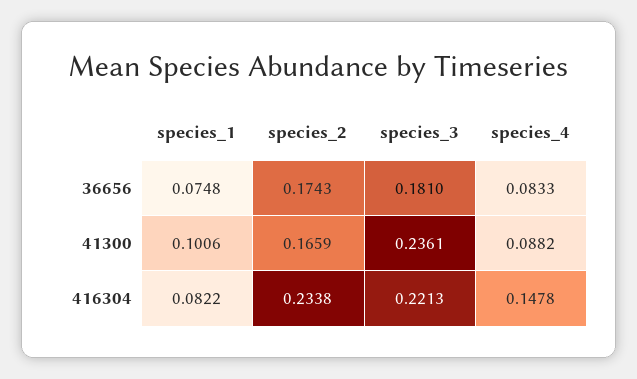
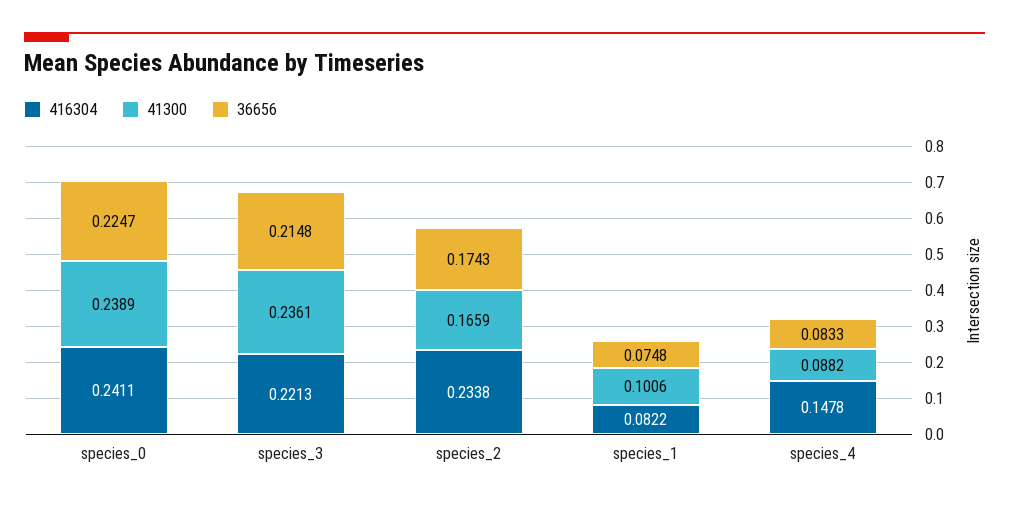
  {
    "36656": {
      "species_1": 0.0748,
      "species_2": 0.1743,
-     "species_3": 0.181,
+     "species_3": 0.2148,
-     "species_4": 0.0833
+     "species_4": 0.0833,
+     "species_0": 0.2247
    },
    "41300": {
      "species_1": 0.1006,
      "species_2": 0.1659,
      "species_3": 0.2361,
-     "species_4": 0.0882
+     "species_4": 0.0882,
+     "species_0": 0.2389
    },
    "416304": {
      "species_1": 0.0822,
      "species_2": 0.2338,
      "species_3": 0.2213,
-     "species_4": 0.1478
+     "species_4": 0.1478,
+     "species_0": 0.2411
    }
  }

